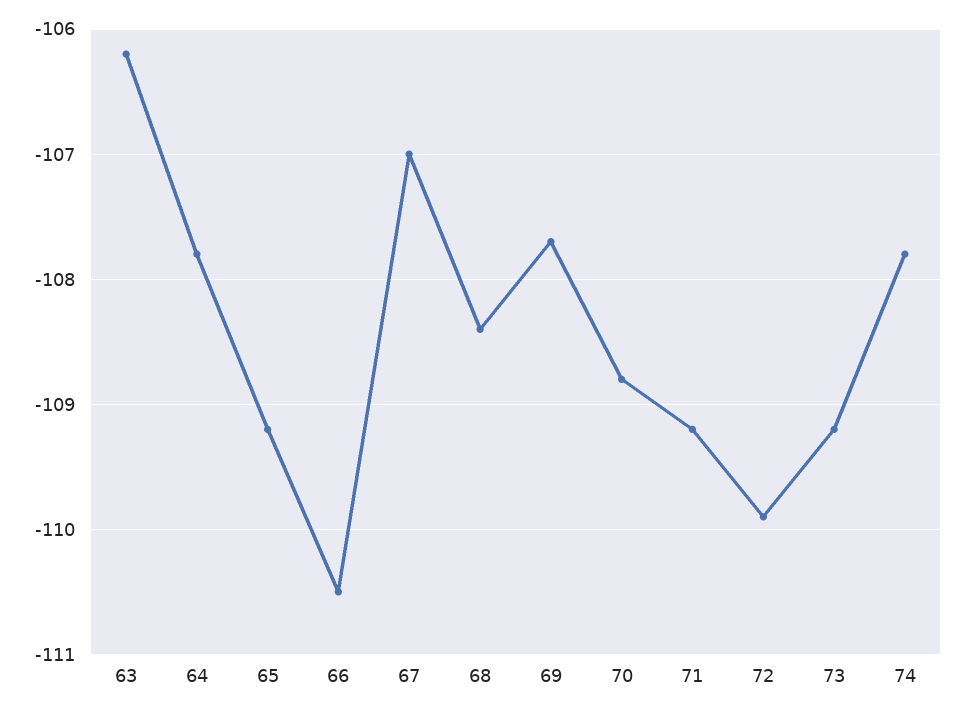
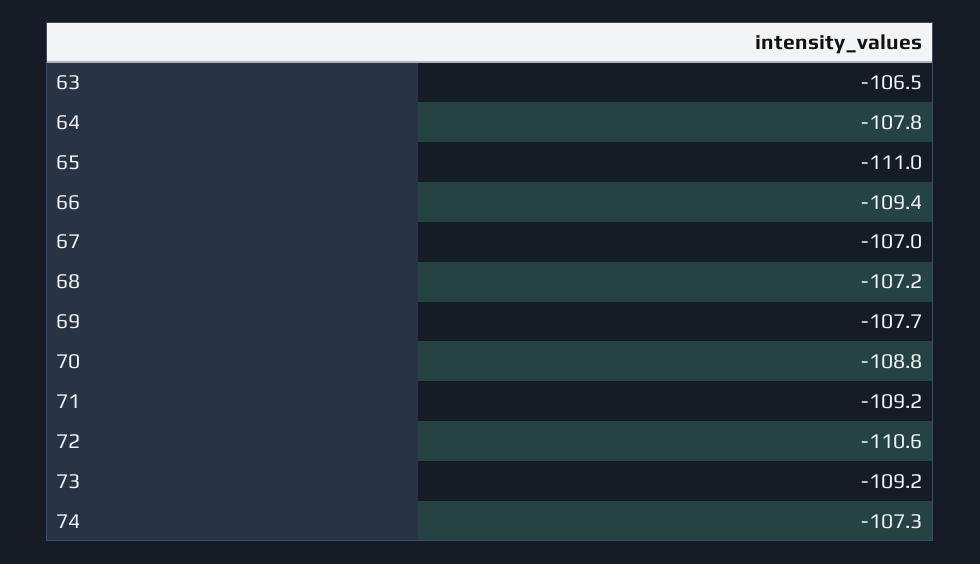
  {
-   "63": -106.2,
+   "63": -106.5,
    "64": -107.8,
-   "65": -109.2,
+   "65": -111,
-   "66": -110.5,
+   "66": -109.4,
    "67": -107,
-   "68": -108.4,
+   "68": -107.2,
    "69": -107.7,
    "70": -108.8,
    "71": -109.2,
-   "72": -109.9,
+   "72": -110.6,
    "73": -109.2,
-   "74": -107.8
+   "74": -107.3
  }

